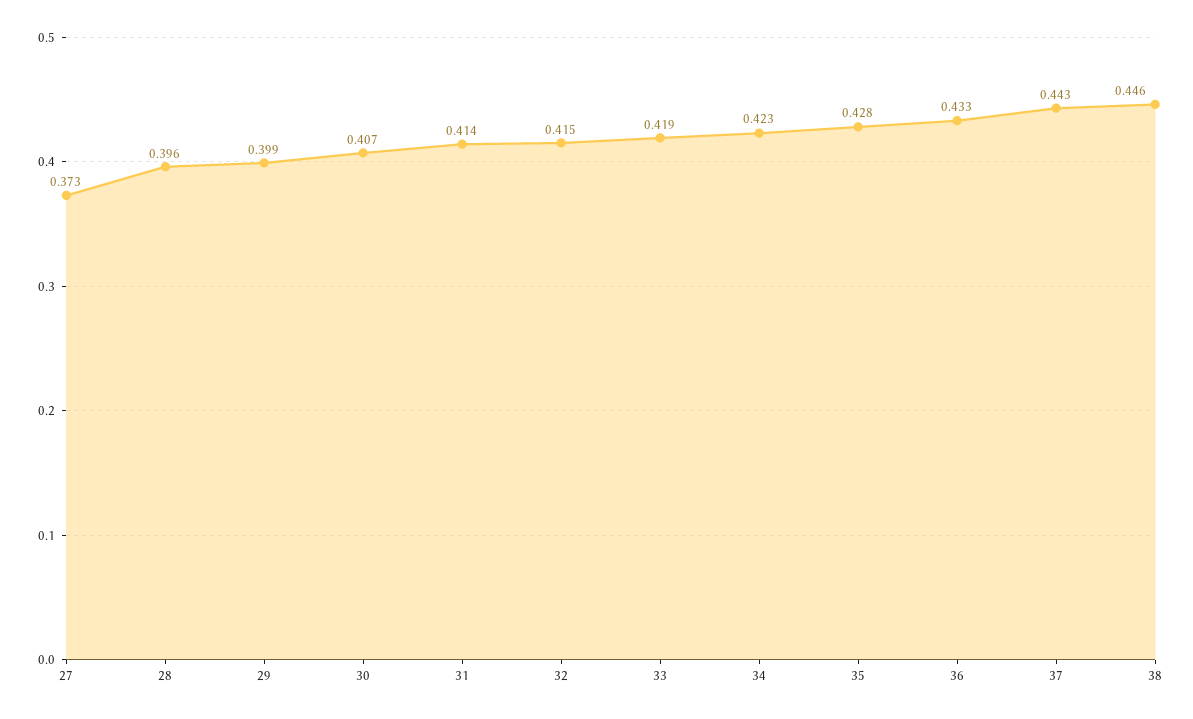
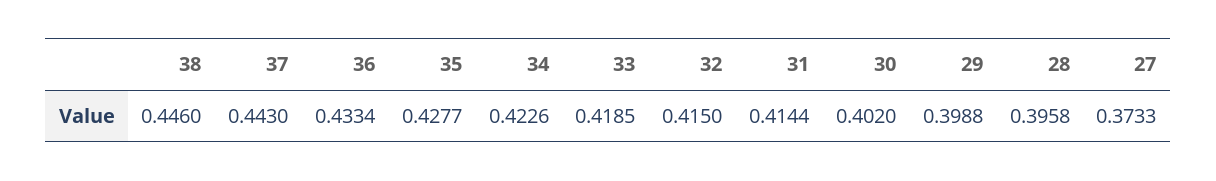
  {
    "27": 0.3733,
    "28": 0.3958,
    "29": 0.3988,
-   "30": 0.407,
+   "30": 0.402,
    "31": 0.4144,
    "32": 0.415,
    "33": 0.4185,
    "34": 0.4226,
    "35": 0.4277,
    "36": 0.4334,
    "37": 0.443,
    "38": 0.446
  }

